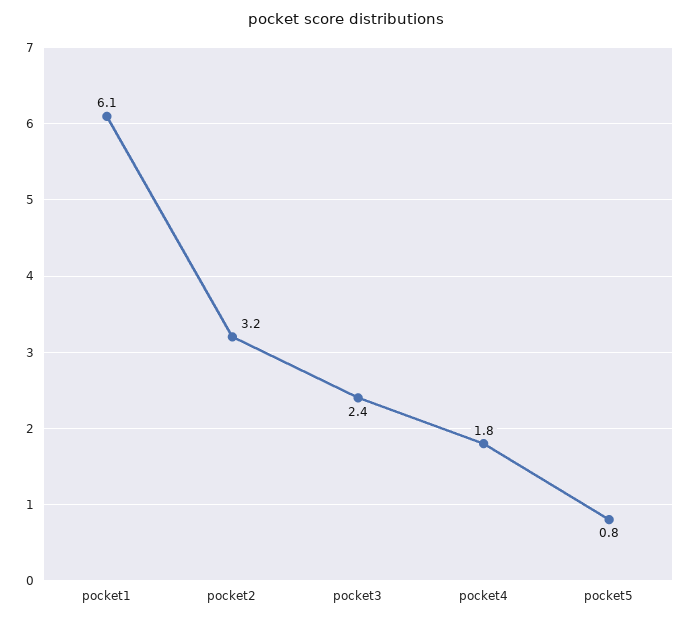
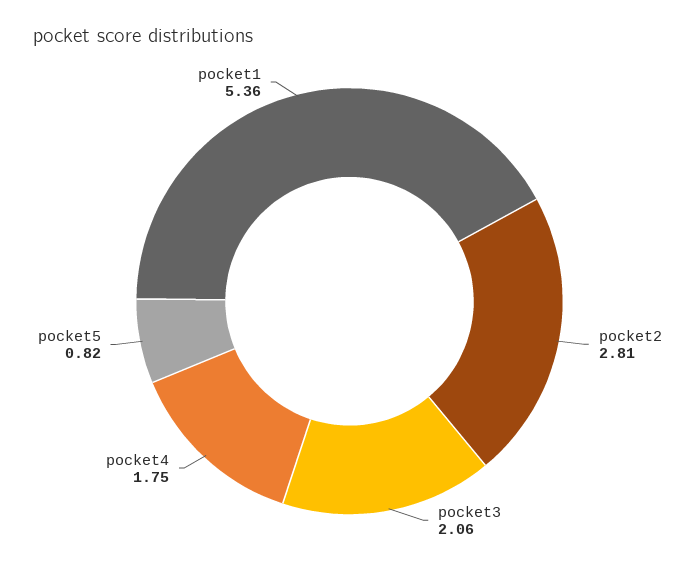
  {
-   "pocket1": 6.1,
+   "pocket1": 5.36,
-   "pocket2": 3.2,
+   "pocket2": 2.81,
-   "pocket3": 2.4,
+   "pocket3": 2.06,
    "pocket4": 1.75,
    "pocket5": 0.82
  }

